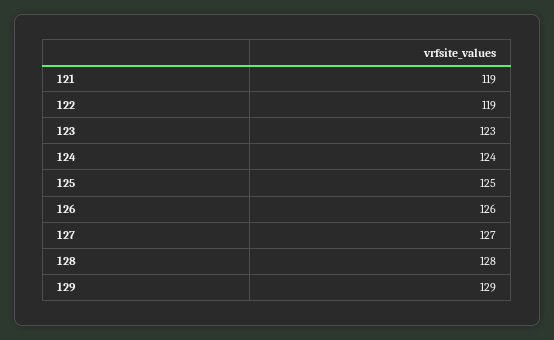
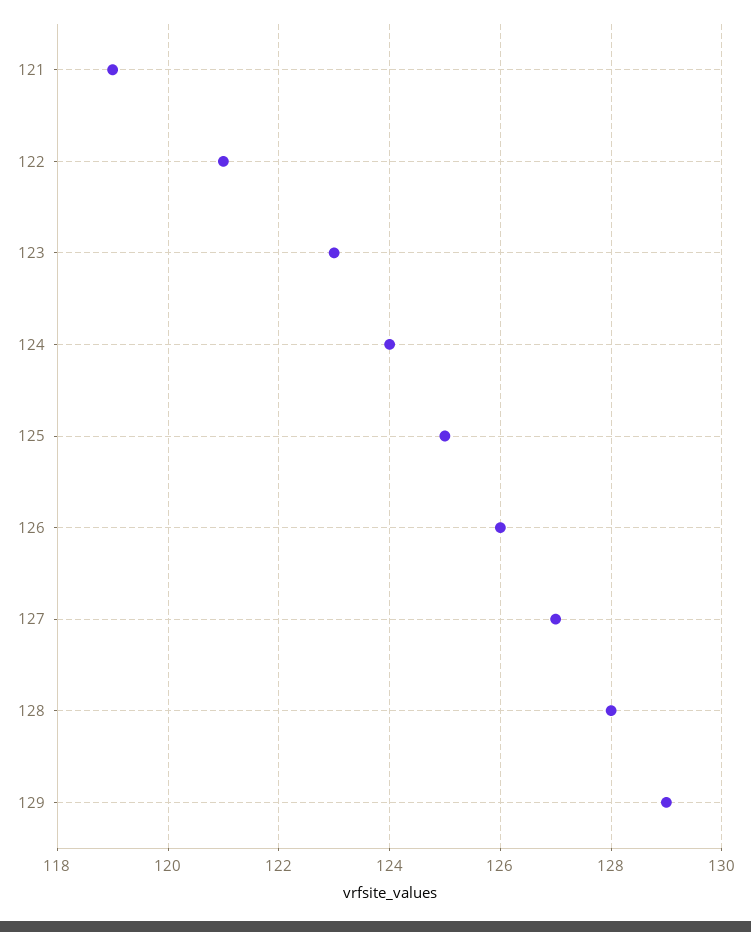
  {
    "121": 119,
-   "122": 119,
+   "122": 121,
    "123": 123,
    "124": 124,
    "125": 125,
    "126": 126,
    "127": 127,
    "128": 128,
    "129": 129
  }

